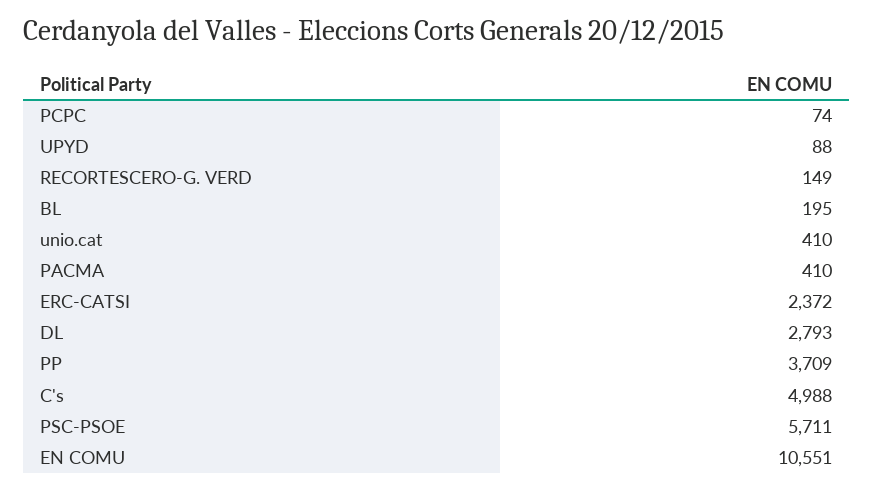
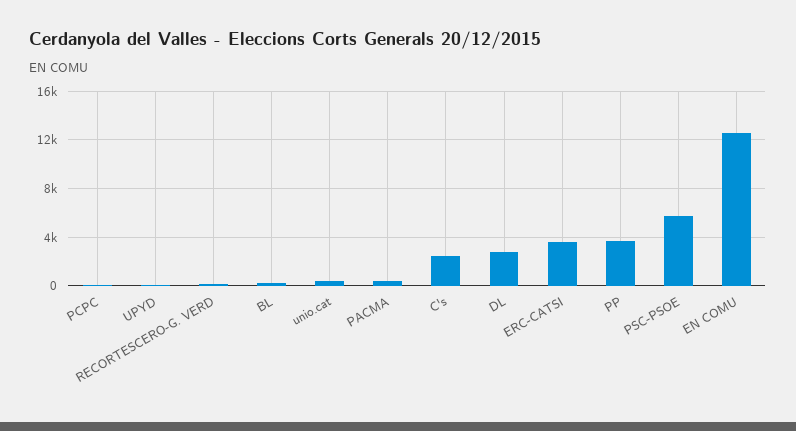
  {
    "PCPC": 74,
    "UPYD": 88,
    "RECORTESCERO-G. VERD": 149,
    "BL": 195,
    "unio.cat": 410,
    "PACMA": 410,
-   "ERC-CATSI": 2372,
+   "ERC-CATSI": 3500,
    "DL": 2793,
    "PP": 3709,
-   "C's": 4988,
+   "C's": 2500,
    "PSC-PSOE": 5711,
-   "EN COMU": 10551
+   "EN COMU": 12500
  }

